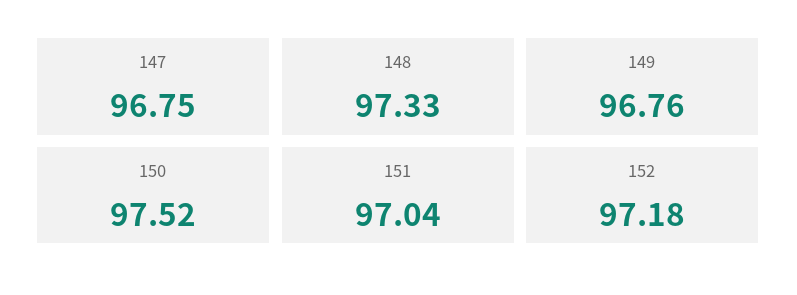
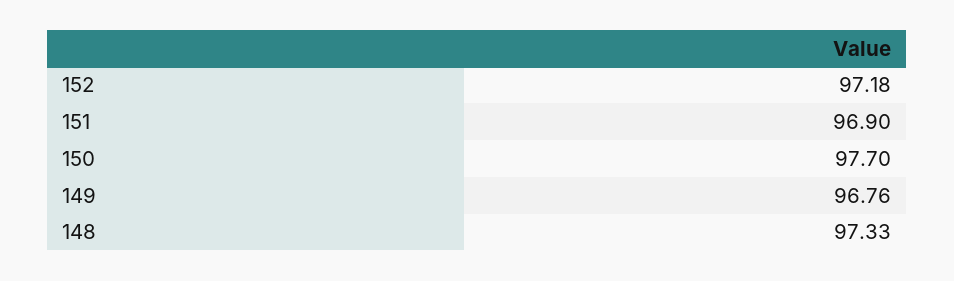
  {
-   "147": 96.75,
    "148": 97.33,
    "149": 96.76,
-   "150": 97.52,
+   "150": 97.7,
-   "151": 97.04,
+   "151": 96.9,
    "152": 97.18
  }

